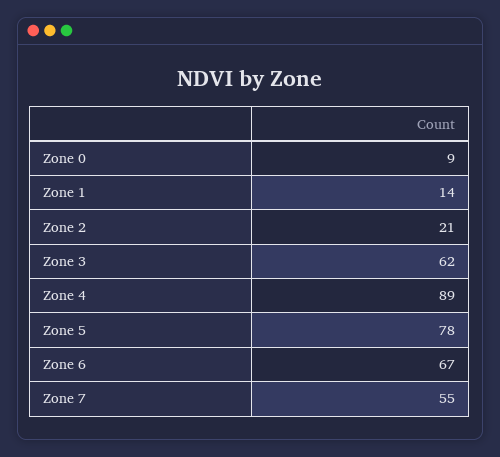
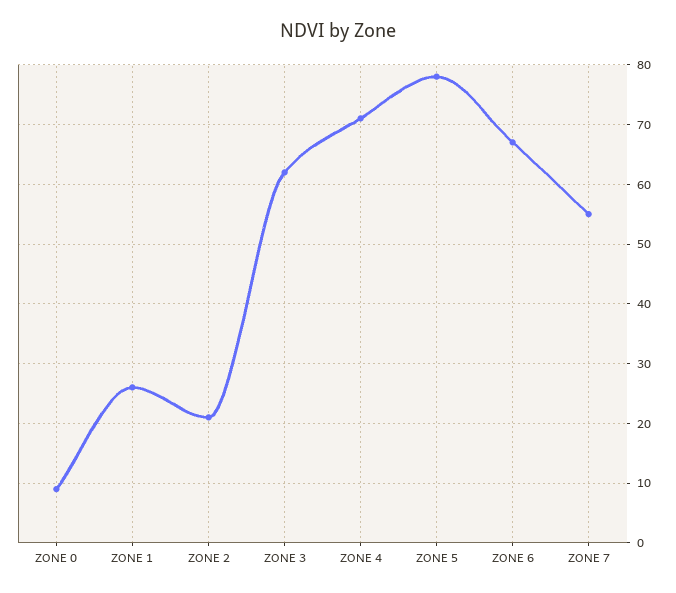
  {
    "Zone 0": 9,
-   "Zone 1": 14,
+   "Zone 1": 25,
    "Zone 2": 21,
    "Zone 3": 62,
-   "Zone 4": 89,
+   "Zone 4": 70,
    "Zone 5": 78,
    "Zone 6": 67,
    "Zone 7": 55
  }

